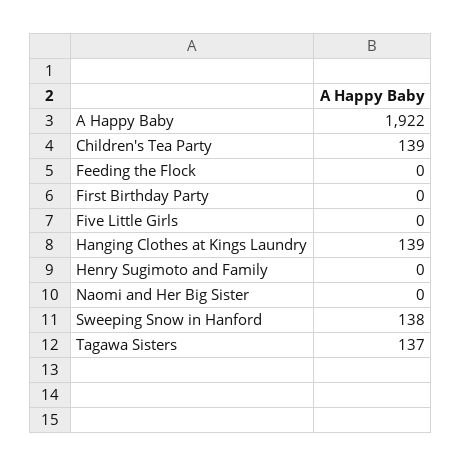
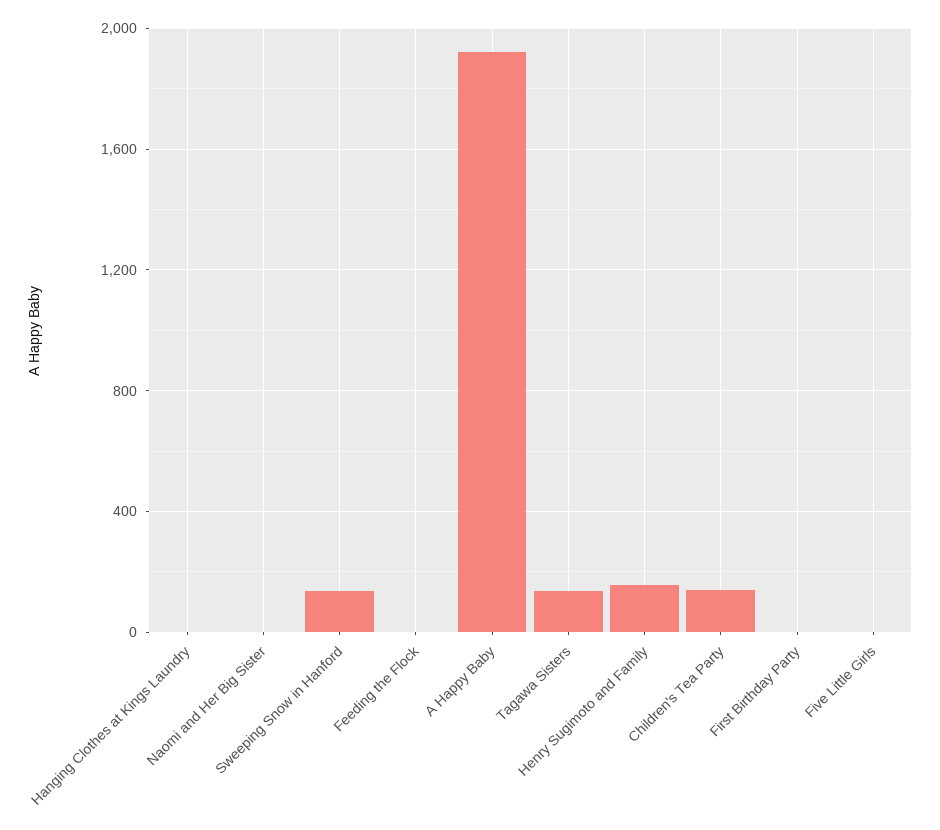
  {
    "A Happy Baby": 1922,
    "Children's Tea Party": 139,
    "Feeding the Flock": 0,
    "First Birthday Party": 0,
    "Five Little Girls": 0,
-   "Hanging Clothes at Kings Laundry": 139,
+   "Hanging Clothes at Kings Laundry": 0,
-   "Henry Sugimoto and Family": 0,
+   "Henry Sugimoto and Family": 150,
    "Naomi and Her Big Sister": 0,
    "Sweeping Snow in Hanford": 138,
    "Tagawa Sisters": 137
  }

